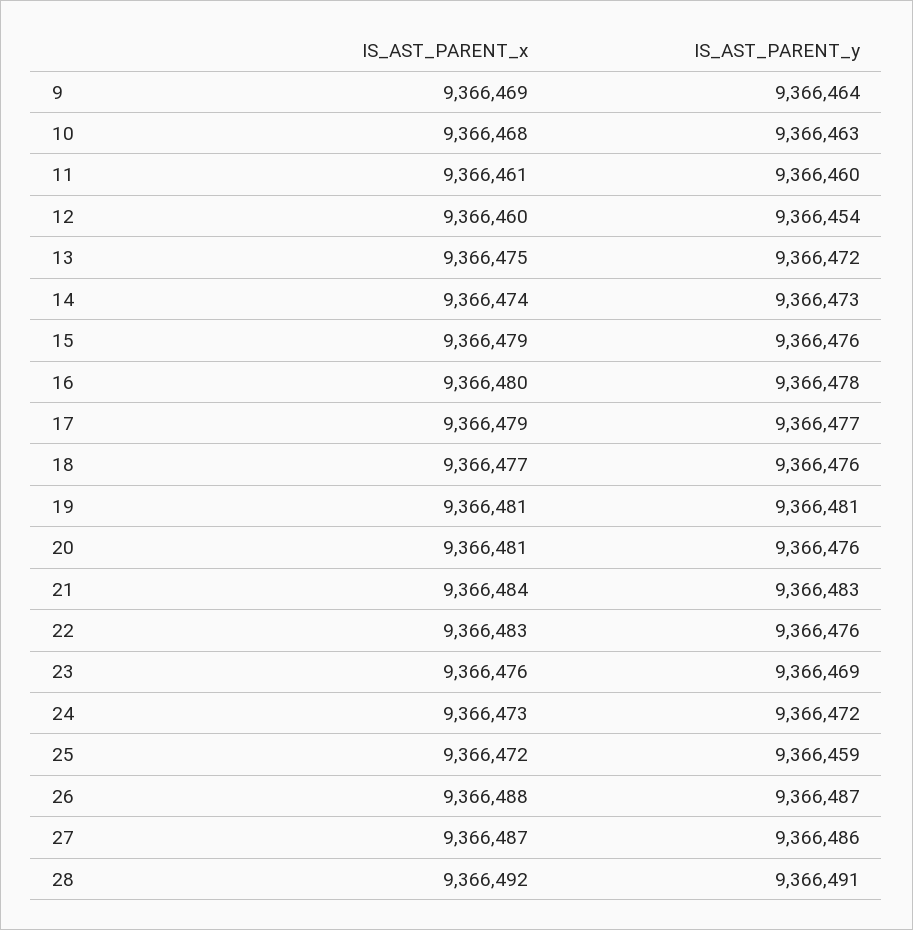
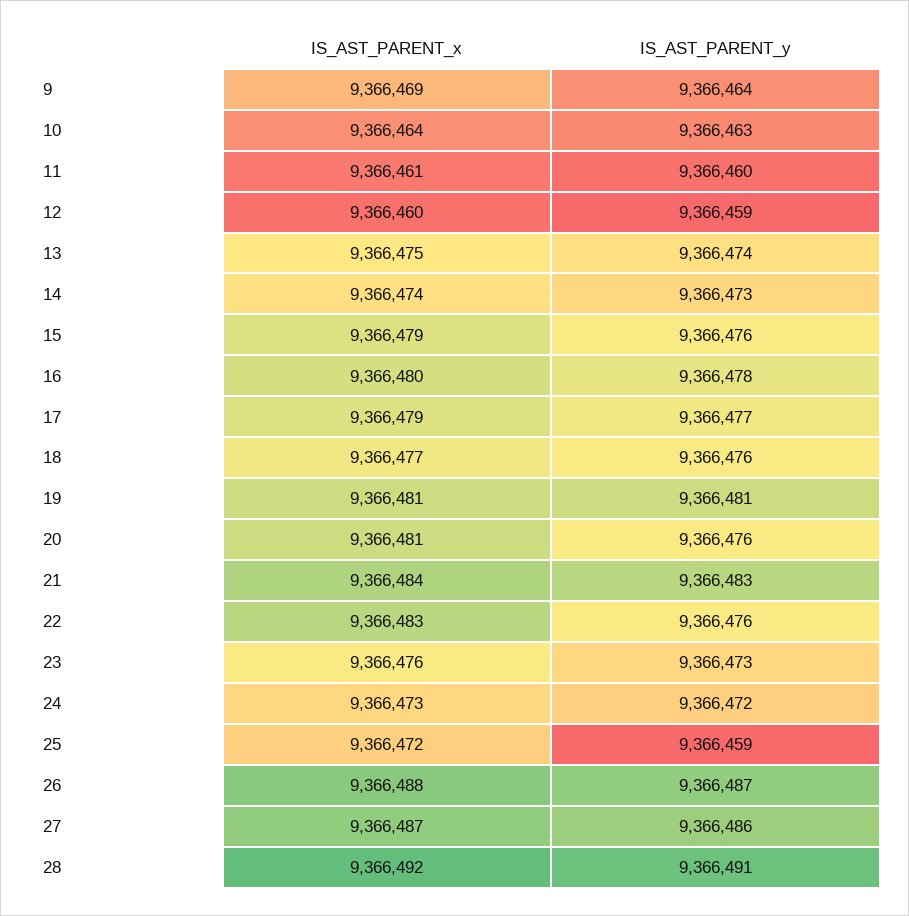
  {
    "IS_AST_PARENT_x": {
      "9": 9366469,
-     "10": 9366468,
+     "10": 9366464,
      "11": 9366461,
      "12": 9366460,
      "13": 9366475,
      "14": 9366474,
      "15": 9366479,
      "16": 9366480,
      "17": 9366479,
      "18": 9366477,
      "19": 9366481,
      "20": 9366481,
      "21": 9366484,
      "22": 9366483,
      "23": 9366476,
      "24": 9366473,
      "25": 9366472,
      "26": 9366488,
      "27": 9366487,
      "28": 9366492
    },
    "IS_AST_PARENT_y": {
      "9": 9366464,
      "10": 9366463,
      "11": 9366460,
-     "12": 9366454,
+     "12": 9366459,
-     "13": 9366472,
+     "13": 9366474,
      "14": 9366473,
      "15": 9366476,
      "16": 9366478,
      "17": 9366477,
      "18": 9366476,
      "19": 9366481,
      "20": 9366476,
      "21": 9366483,
      "22": 9366476,
-     "23": 9366469,
+     "23": 9366473,
      "24": 9366472,
      "25": 9366459,
      "26": 9366487,
      "27": 9366486,
      "28": 9366491
    }
  }

